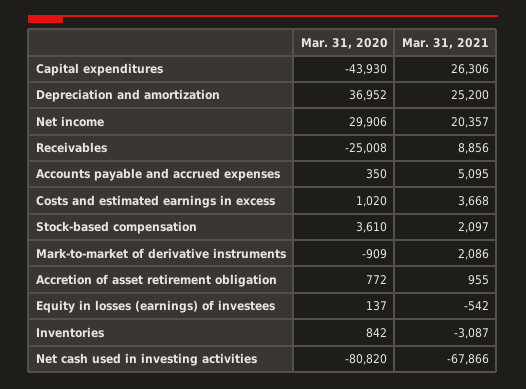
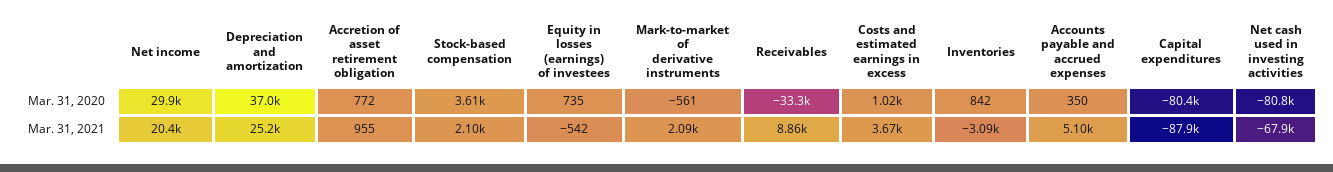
  {
    "Mar. 31, 2020": {
-     "Capital expenditures": -43930,
+     "Capital expenditures": -80400,
      "Depreciation and amortization": 36952,
      "Net income": 29906,
-     "Receivables": -25008,
+     "Receivables": -33300,
      "Accounts payable and accrued expenses": 350,
      "Costs and estimated earnings in excess": 1020,
      "Stock-based compensation": 3610,
-     "Mark-to-market of derivative instruments": -909,
+     "Mark-to-market of derivative instruments": -561,
      "Accretion of asset retirement obligation": 772,
-     "Equity in losses (earnings) of investees": 137,
+     "Equity in losses (earnings) of investees": 735,
      "Inventories": 842,
      "Net cash used in investing activities": -80820
    },
    "Mar. 31, 2021": {
-     "Capital expenditures": 26306,
+     "Capital expenditures": -87900,
      "Depreciation and amortization": 25200,
      "Net income": 20357,
      "Receivables": 8856,
      "Accounts payable and accrued expenses": 5095,
      "Costs and estimated earnings in excess": 3668,
      "Stock-based compensation": 2097,
      "Mark-to-market of derivative instruments": 2086,
      "Accretion of asset retirement obligation": 955,
      "Equity in losses (earnings) of investees": -542,
      "Inventories": -3087,
      "Net cash used in investing activities": -67866
    }
  }

